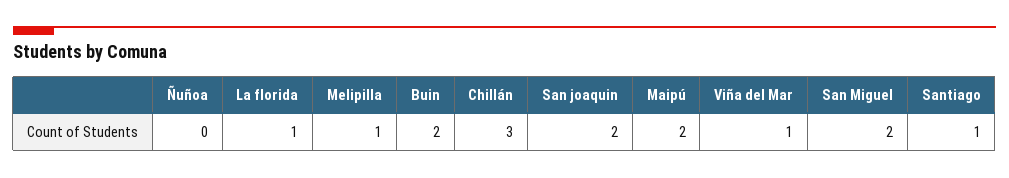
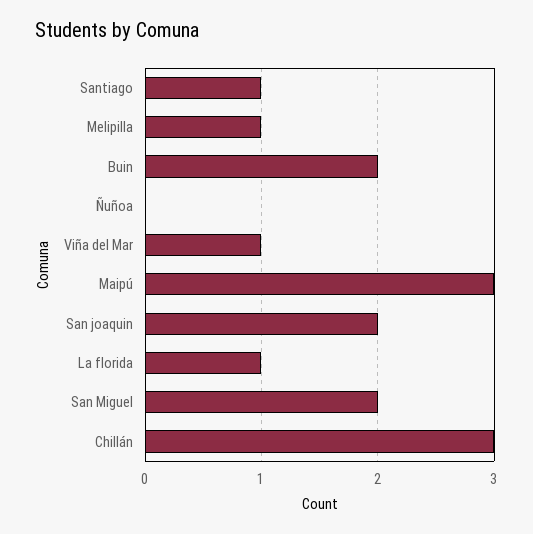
  {
    "Ñuñoa": 0,
    "La florida": 1,
    "Melipilla": 1,
    "Buin": 2,
    "Chillán": 3,
    "San joaquin": 2,
-   "Maipú": 2,
+   "Maipú": 3,
    "Viña del Mar": 1,
    "San Miguel": 2,
    "Santiago": 1
  }

